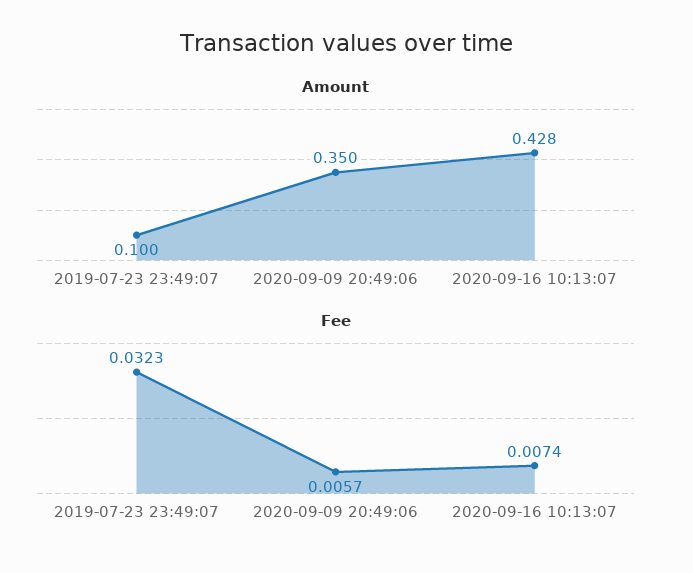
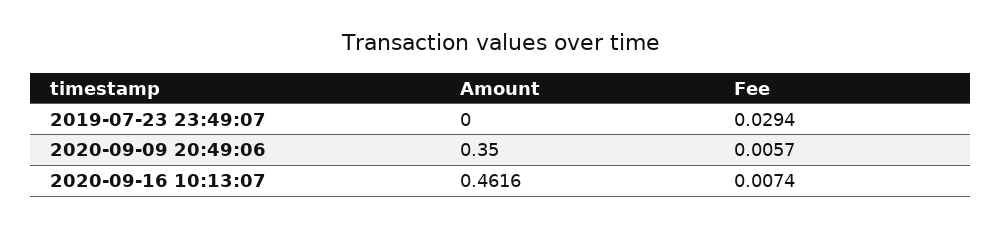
  {
    "Amount": {
-     "2019-07-23 23:49:07": 0.1,
+     "2019-07-23 23:49:07": 0,
      "2020-09-09 20:49:06": 0.35,
-     "2020-09-16 10:13:07": 0.428
+     "2020-09-16 10:13:07": 0.4616
    },
    "Fee": {
-     "2019-07-23 23:49:07": 0.0323,
+     "2019-07-23 23:49:07": 0.0294,
      "2020-09-09 20:49:06": 0.0057,
      "2020-09-16 10:13:07": 0.0074
    }
  }

